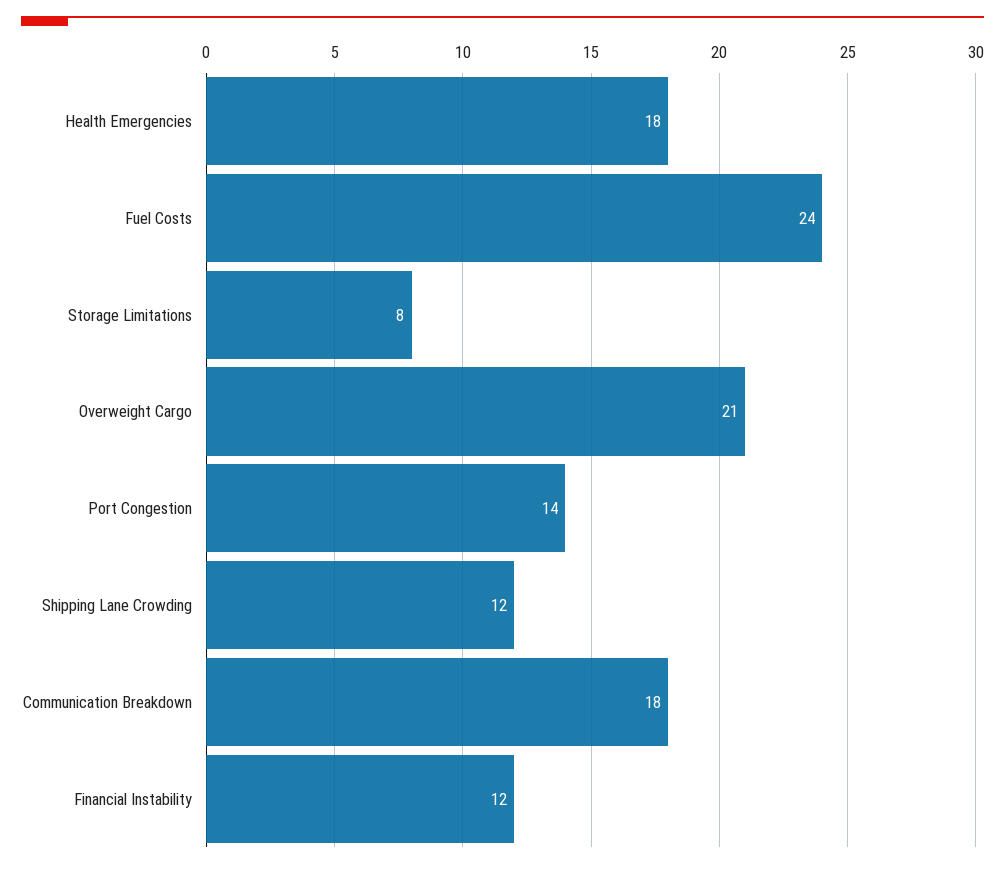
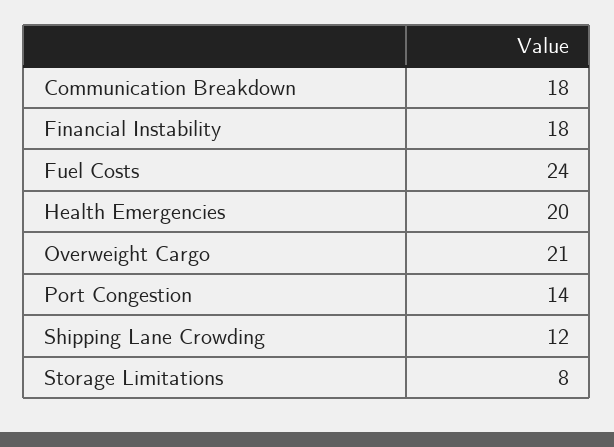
  {
-   "Health Emergencies": 18,
+   "Health Emergencies": 20,
    "Fuel Costs": 24,
    "Storage Limitations": 8,
    "Overweight Cargo": 21,
    "Port Congestion": 14,
    "Shipping Lane Crowding": 12,
    "Communication Breakdown": 18,
-   "Financial Instability": 12
+   "Financial Instability": 18
  }

